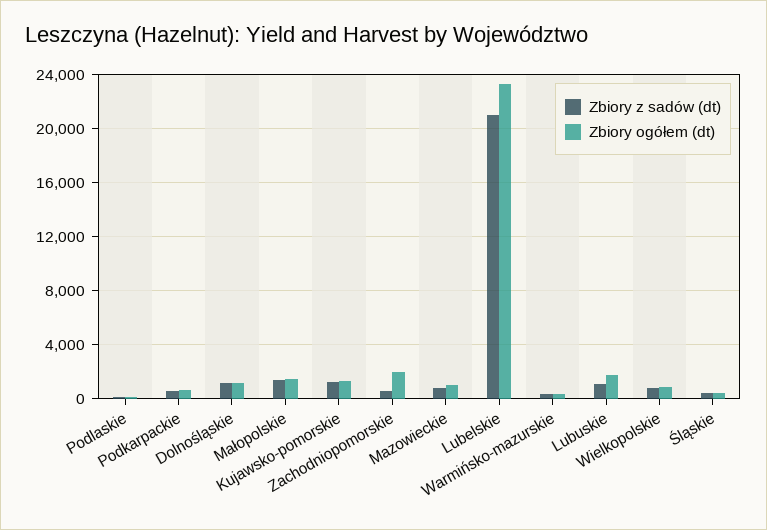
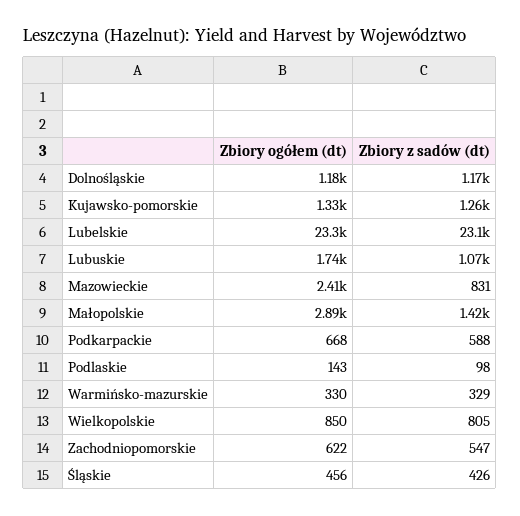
  {
    "Zbiory z sadów (dt)": {
      "Podlaskie": 98,
      "Podkarpackie": 588,
      "Dolnośląskie": 1170,
      "Małopolskie": 1420,
      "Kujawsko-pomorskie": 1260,
      "Zachodniopomorskie": 547,
      "Mazowieckie": 831,
-     "Lubelskie": 21000,
+     "Lubelskie": 23100,
      "Warmińsko-mazurskie": 329,
      "Lubuskie": 1070,
      "Wielkopolskie": 805,
      "Śląskie": 426
    },
    "Zbiory ogółem (dt)": {
      "Podlaskie": 143,
      "Podkarpackie": 668,
      "Dolnośląskie": 1180,
-     "Małopolskie": 1500,
+     "Małopolskie": 2890,
      "Kujawsko-pomorskie": 1330,
-     "Zachodniopomorskie": 2000,
+     "Zachodniopomorskie": 622,
-     "Mazowieckie": 1000,
+     "Mazowieckie": 2410,
      "Lubelskie": 23300,
      "Warmińsko-mazurskie": 330,
      "Lubuskie": 1740,
      "Wielkopolskie": 850,
      "Śląskie": 456
    }
  }

